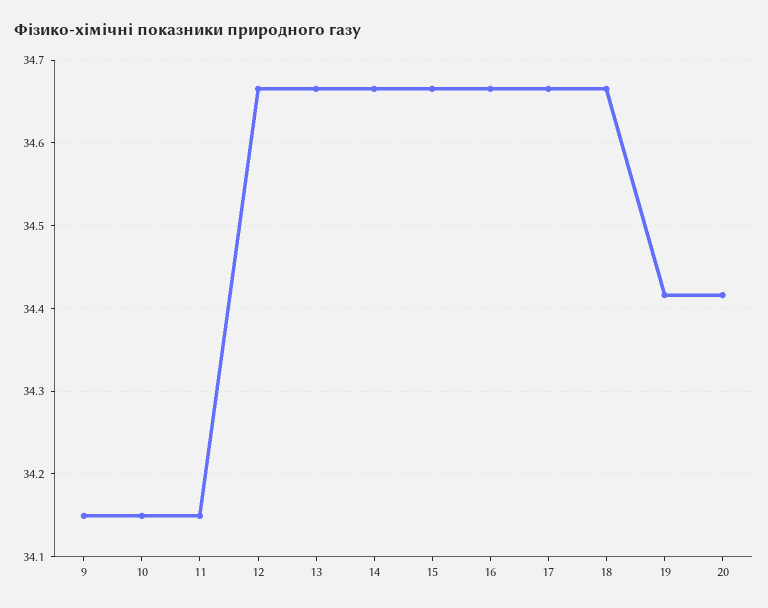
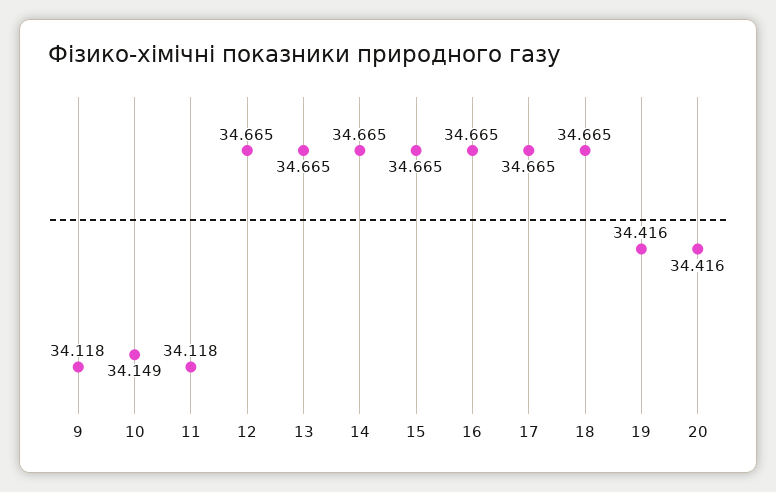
  {
-   "9": 34.15,
+   "9": 34.118,
    "10": 34.149,
-   "11": 34.15,
+   "11": 34.118,
    "12": 34.665,
    "13": 34.665,
    "14": 34.665,
    "15": 34.665,
    "16": 34.665,
    "17": 34.665,
    "18": 34.665,
    "19": 34.416,
    "20": 34.416
  }

